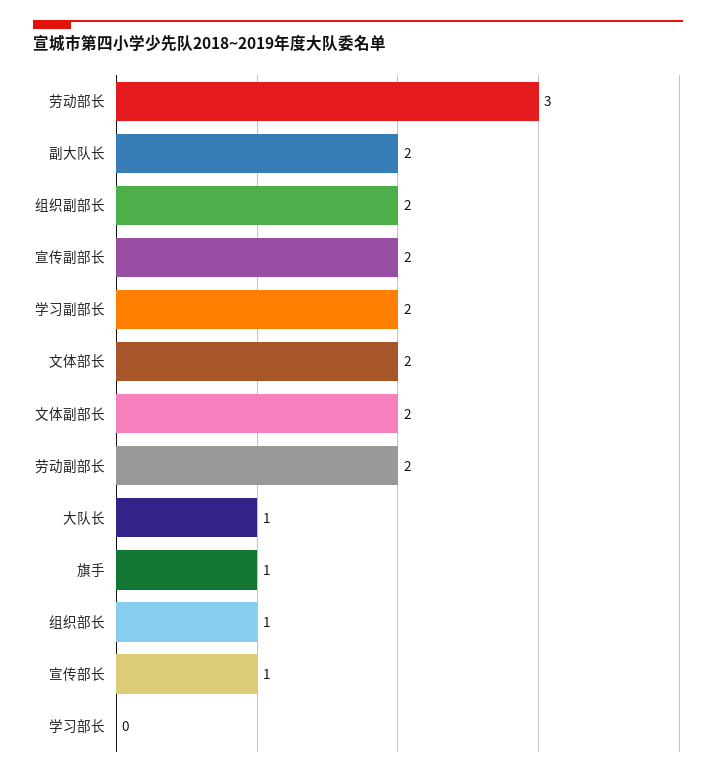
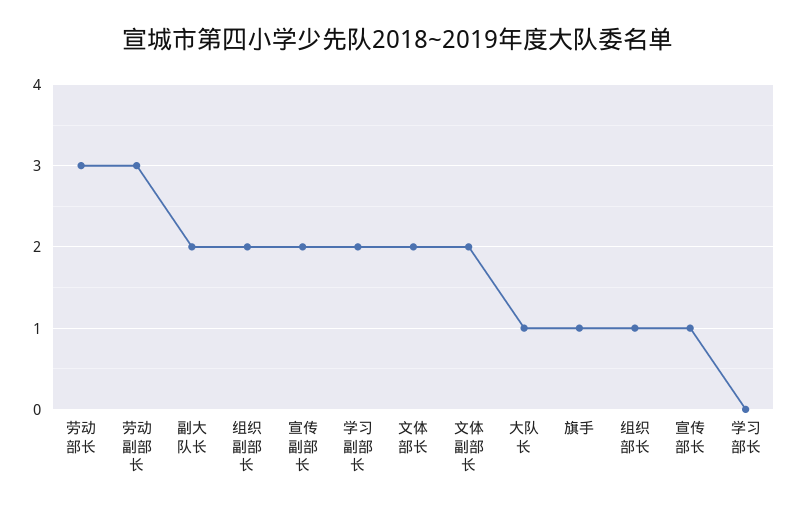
  {
    "劳动部长": 3,
    "副大队长": 2,
    "组织副部长": 2,
    "宣传副部长": 2,
    "学习副部长": 2,
    "文体部长": 2,
    "文体副部长": 2,
-   "劳动副部长": 2,
+   "劳动副部长": 3,
    "大队长": 1,
    "旗手": 1,
    "组织部长": 1,
    "宣传部长": 1,
    "学习部长": 0
  }

